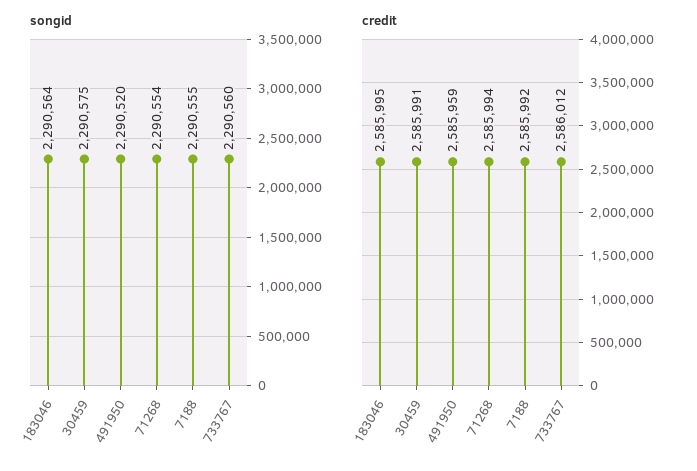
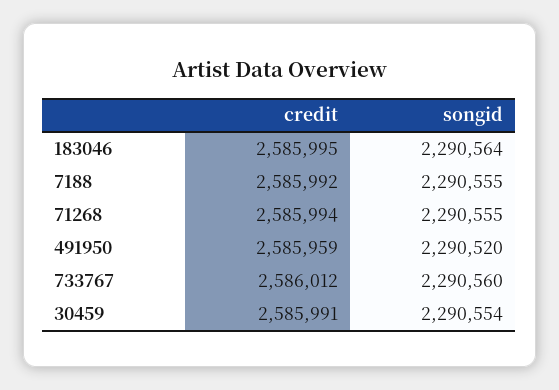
  {
    "songid": {
      "183046": 2290564,
-     "30459": 2290575,
+     "30459": 2290554,
      "491950": 2290520,
-     "71268": 2290554,
+     "71268": 2290555,
      "7188": 2290555,
      "733767": 2290560
    },
    "credit": {
      "183046": 2585995,
      "30459": 2585991,
      "491950": 2585959,
      "71268": 2585994,
      "7188": 2585992,
      "733767": 2586012
    }
  }

